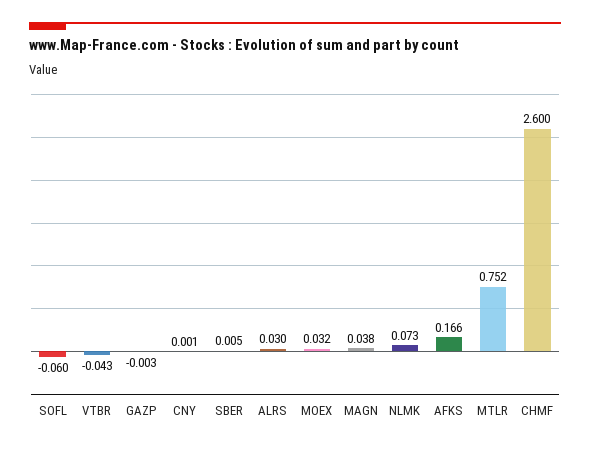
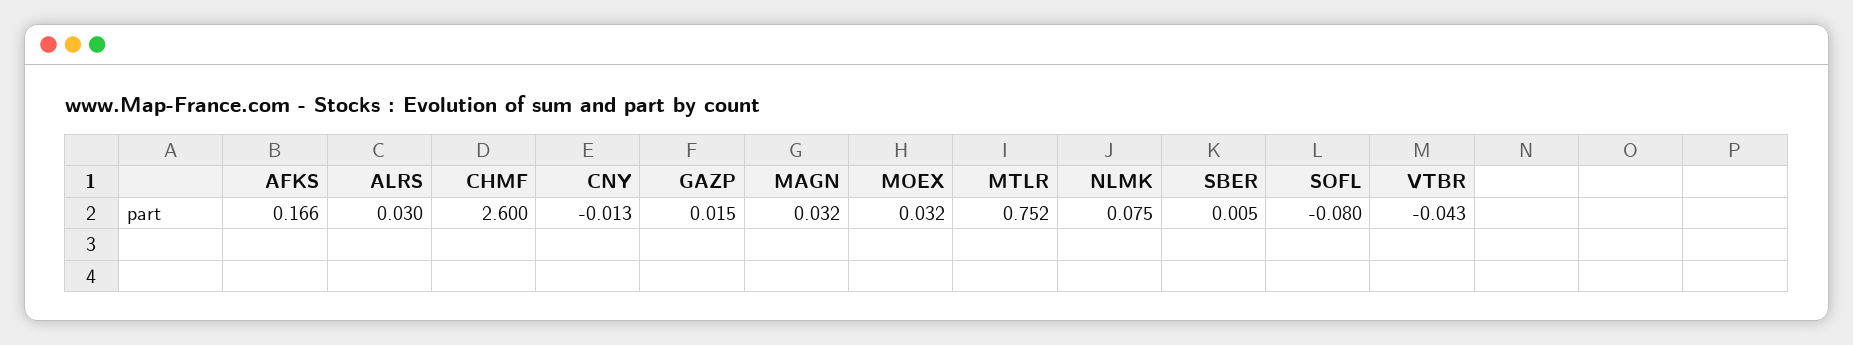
  {
-   "SOFL": -0.06,
+   "SOFL": -0.08,
    "VTBR": -0.043,
-   "GAZP": -0.003,
+   "GAZP": 0.015,
-   "CNY": 0.001,
+   "CNY": -0.013,
    "SBER": 0.005,
    "ALRS": 0.03,
    "MOEX": 0.032,
-   "MAGN": 0.038,
+   "MAGN": 0.032,
-   "NLMK": 0.073,
+   "NLMK": 0.075,
    "AFKS": 0.166,
    "MTLR": 0.752,
    "CHMF": 2.6
  }

